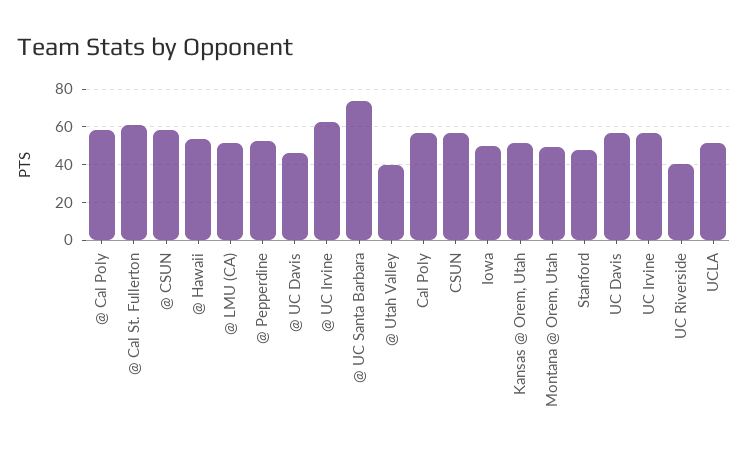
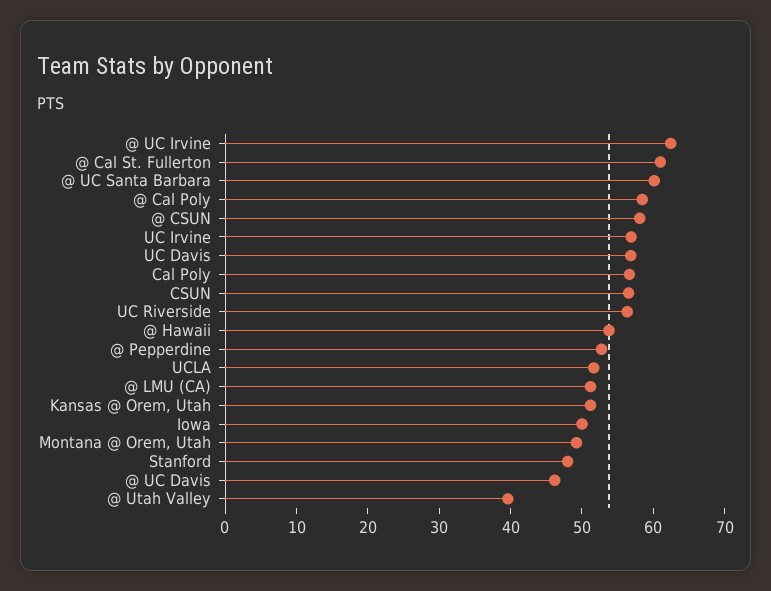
  {
    "@ Cal Poly": 58,
    "@ Cal St. Fullerton": 62,
    "@ CSUN": 58,
    "@ Hawaii": 54,
    "@ LMU (CA)": 52,
    "@ Pepperdine": 52,
    "@ UC Davis": 46,
    "@ UC Irvine": 62,
-   "@ UC Santa Barbara": 75,
+   "@ UC Santa Barbara": 60,
    "@ Utah Valley": 40,
    "Cal Poly": 56,
    "CSUN": 56,
    "Iowa": 50,
    "Kansas @ Orem, Utah": 52,
    "Montana @ Orem, Utah": 50,
    "Stanford": 48,
    "UC Davis": 56,
    "UC Irvine": 56,
-   "UC Riverside": 40,
+   "UC Riverside": 56,
    "UCLA": 52
  }

